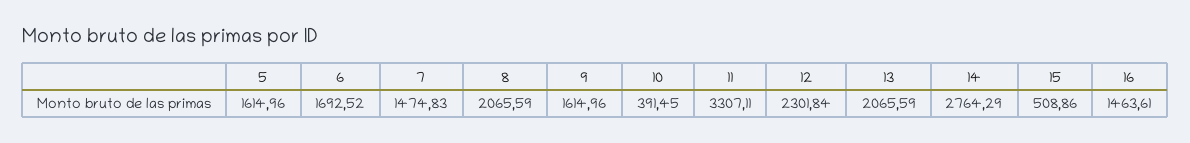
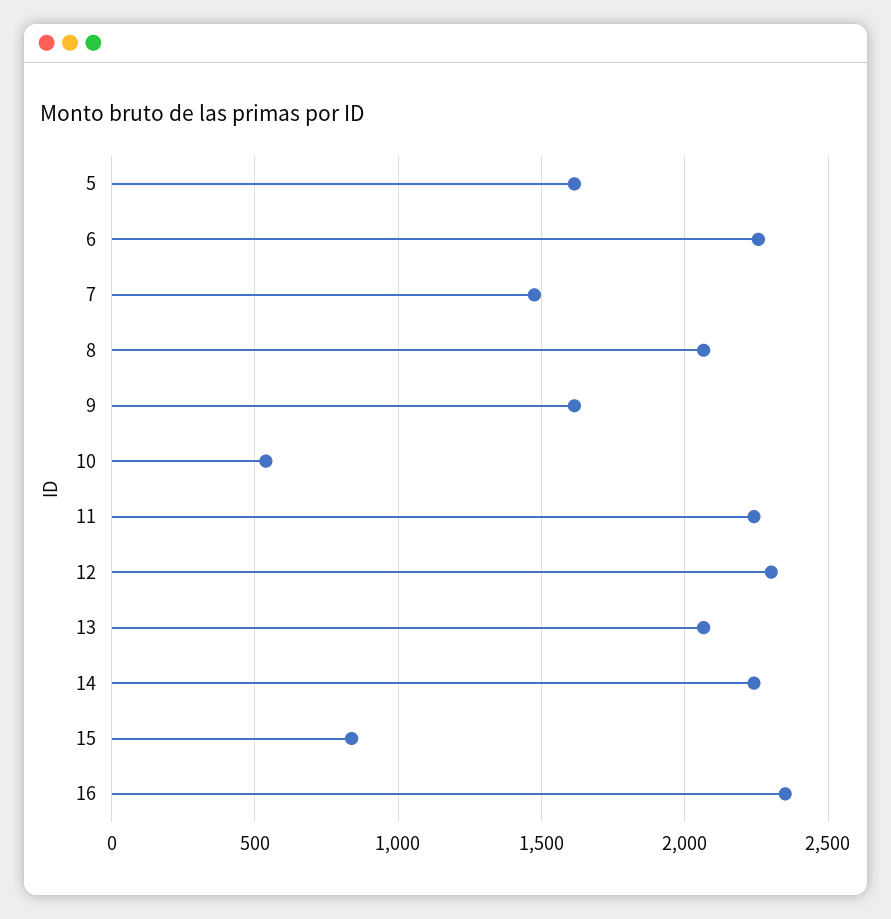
  {
    "5": 1614.96,
-   "6": 1692.52,
+   "6": 2250,
    "7": 1474.83,
    "8": 2065.59,
    "9": 1614.96,
-   "10": 391.45,
+   "10": 550,
-   "11": 3307.11,
+   "11": 2250,
    "12": 2301.84,
    "13": 2065.59,
-   "14": 2764.29,
+   "14": 2250,
-   "15": 508.86,
+   "15": 850,
-   "16": 1463.61
+   "16": 2350
  }

